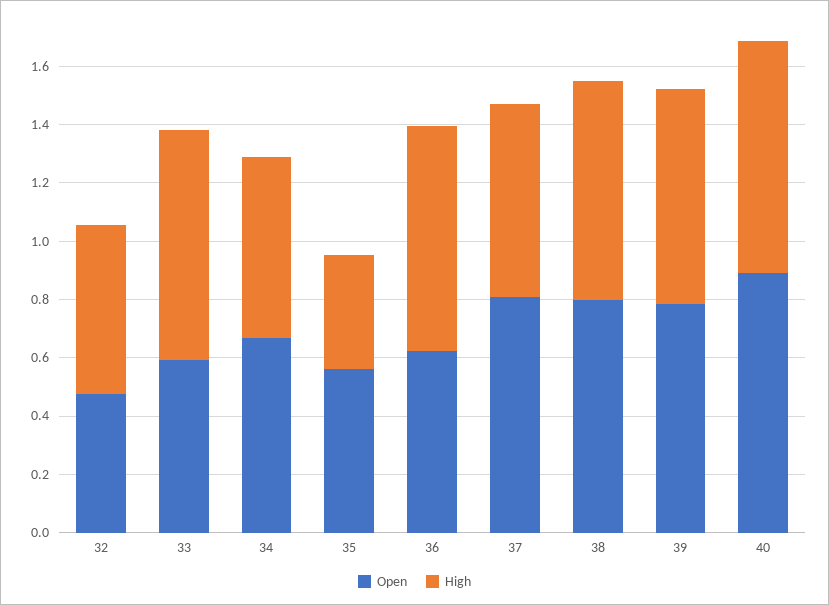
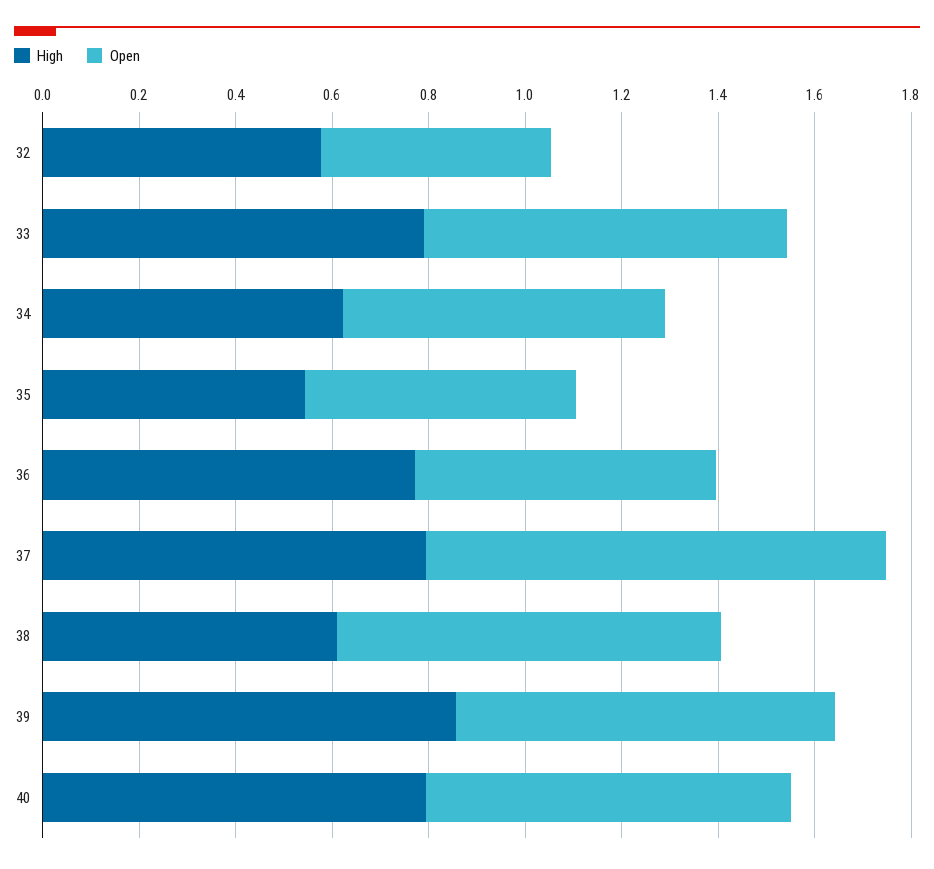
  {
    "Open": {
      "32": 0.5,
-     "33": 0.6,
+     "33": 0.75,
      "34": 0.65,
      "35": 0.55,
      "36": 0.6,
-     "37": 0.8,
+     "37": 0.95,
      "38": 0.8,
      "39": 0.8,
-     "40": 0.9
+     "40": 0.75
    },
    "High": {
      "32": 0.6,
      "33": 0.8,
      "34": 0.6,
-     "35": 0.4,
+     "35": 0.55,
      "36": 0.75,
-     "37": 0.65,
+     "37": 0.8,
-     "38": 0.75,
+     "38": 0.6,
-     "39": 0.75,
+     "39": 0.85,
      "40": 0.8
    }
  }

